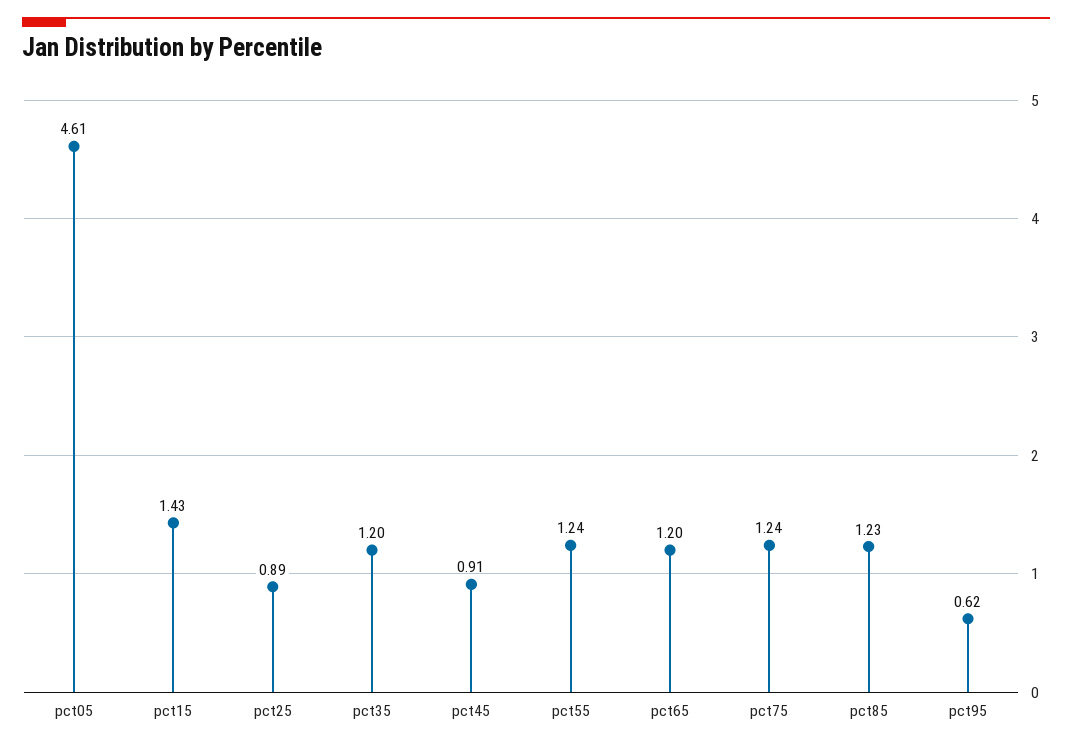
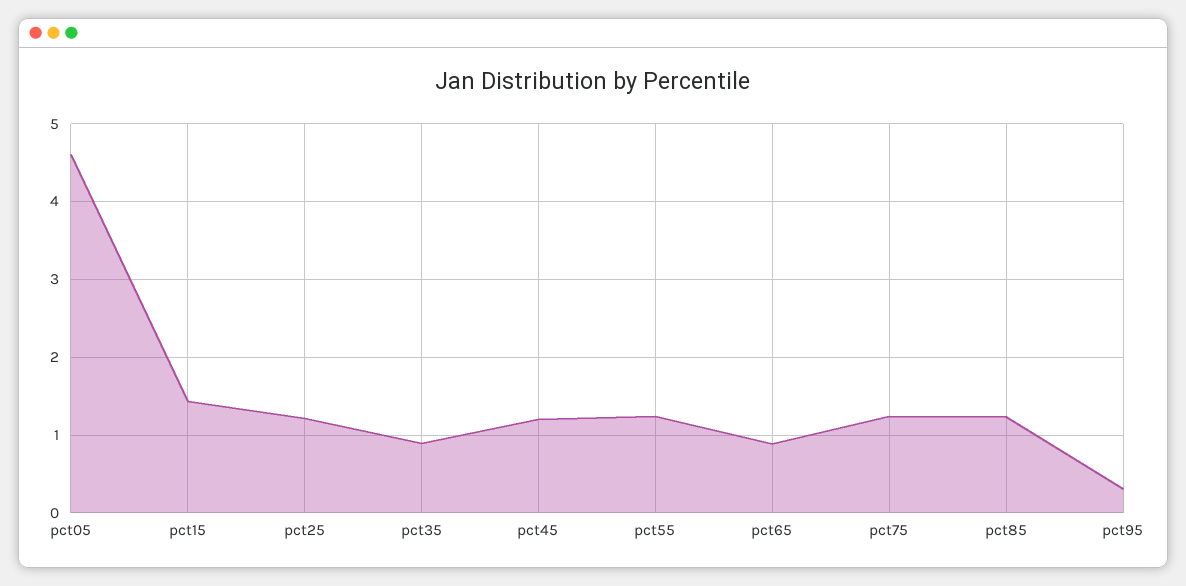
  {
    "pct05": 4.61,
    "pct15": 1.43,
-   "pct25": 0.89,
+   "pct25": 1.2,
-   "pct35": 1.2,
+   "pct35": 0.9,
-   "pct45": 0.91,
+   "pct45": 1.2,
    "pct55": 1.24,
-   "pct65": 1.2,
+   "pct65": 0.9,
    "pct75": 1.24,
    "pct85": 1.23,
-   "pct95": 0.62
+   "pct95": 0.3
  }

